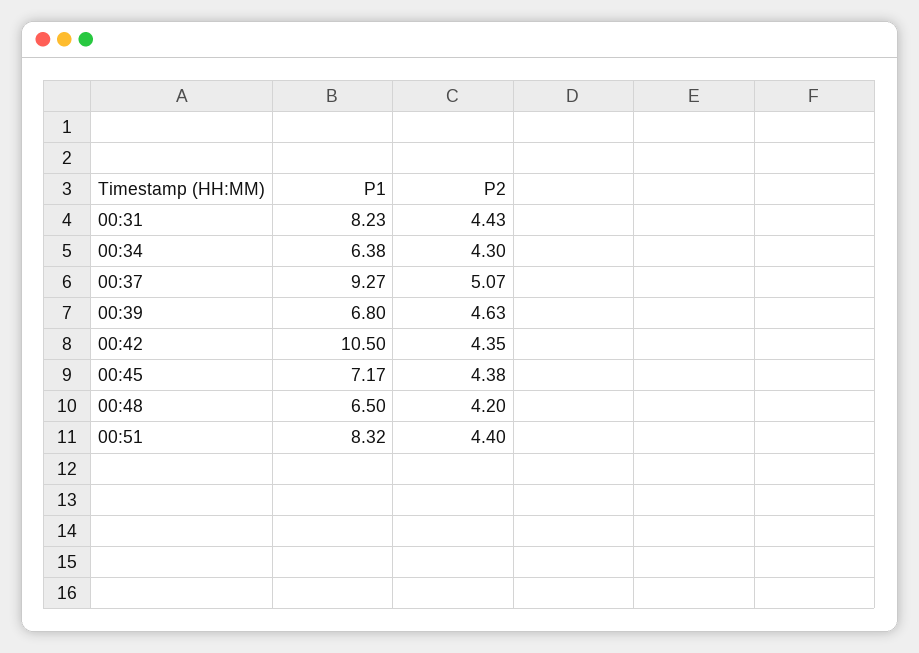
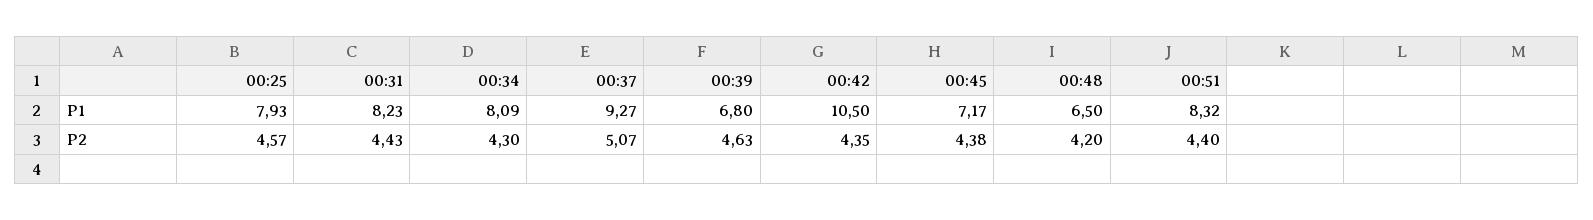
  {
    "P1": {
      "00:31": 8.23,
-     "00:34": 6.38,
+     "00:34": 8.09,
      "00:37": 9.27,
      "00:39": 6.8,
      "00:42": 10.5,
      "00:45": 7.17,
      "00:48": 6.5,
-     "00:51": 8.32
+     "00:51": 8.32,
+     "00:25": 7.93
    },
    "P2": {
      "00:31": 4.43,
      "00:34": 4.3,
      "00:37": 5.07,
      "00:39": 4.63,
      "00:42": 4.35,
      "00:45": 4.38,
      "00:48": 4.2,
-     "00:51": 4.4
+     "00:51": 4.4,
+     "00:25": 4.57
    }
  }

